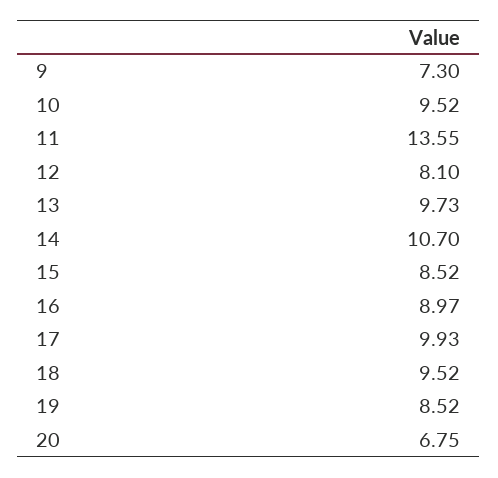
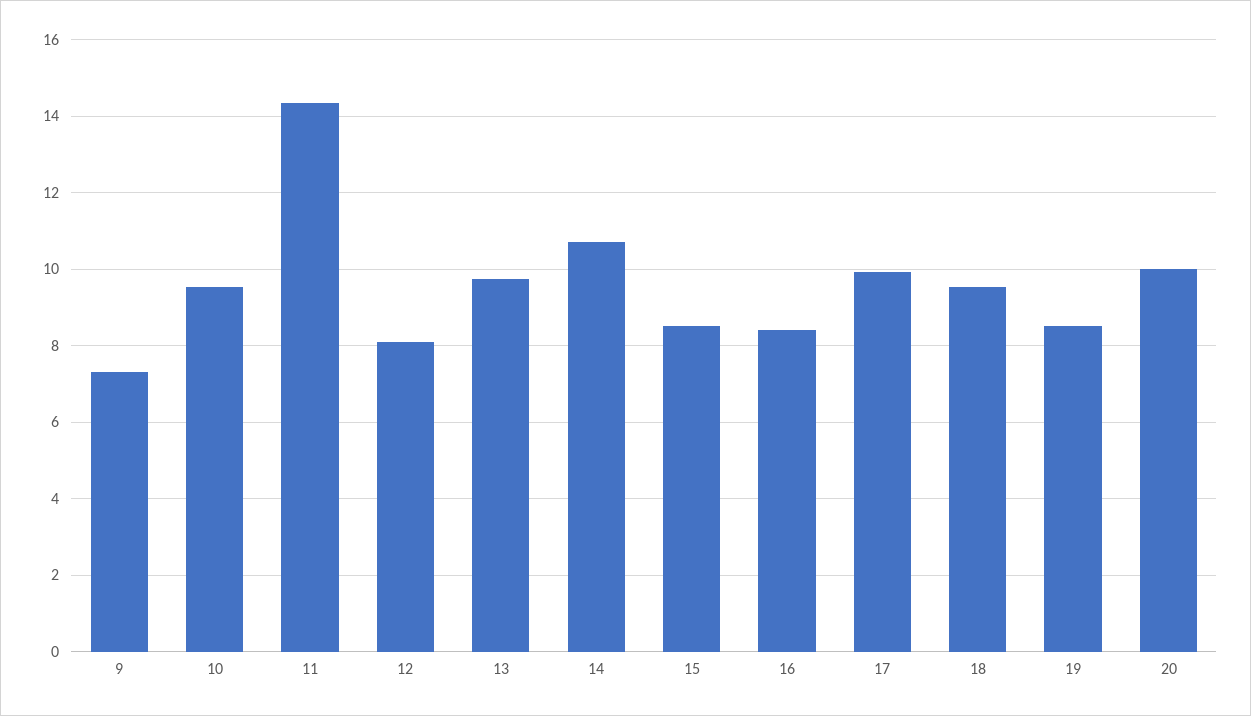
  {
    "9": 7.3,
    "10": 9.52,
-   "11": 13.55,
+   "11": 14.4,
    "12": 8.1,
    "13": 9.73,
    "14": 10.7,
    "15": 8.52,
-   "16": 8.97,
+   "16": 8.4,
    "17": 9.93,
    "18": 9.52,
    "19": 8.52,
-   "20": 6.75
+   "20": 10
  }

